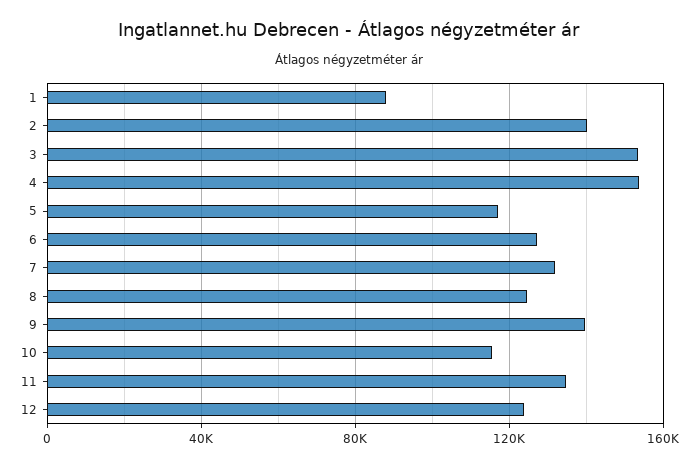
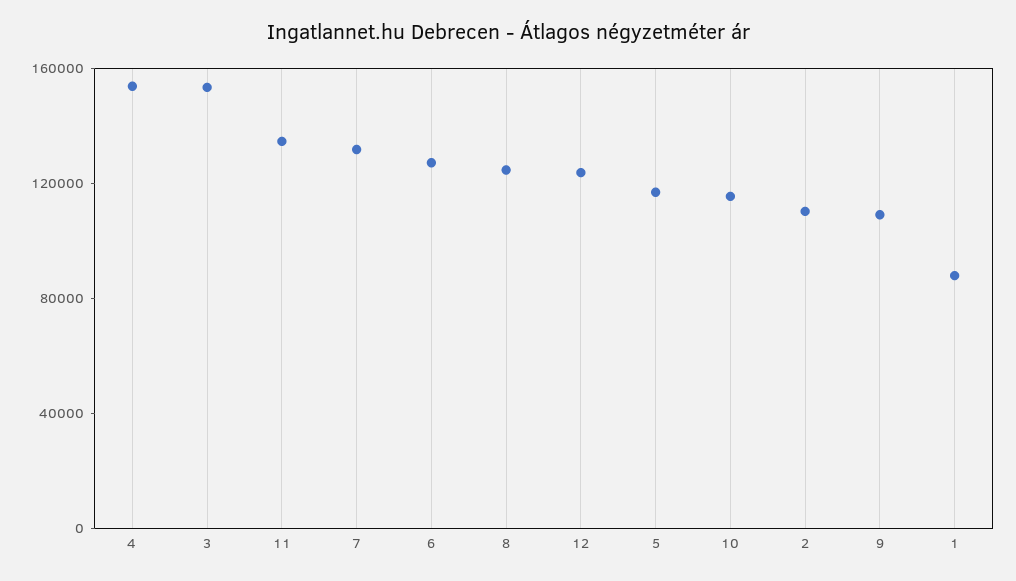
  {
    "1": 90000,
-   "2": 140000,
+   "2": 110000,
    "3": 155000,
    "4": 155000,
    "5": 115000,
    "6": 125000,
    "7": 130000,
    "8": 125000,
-   "9": 140000,
+   "9": 110000,
    "10": 115000,
    "11": 135000,
    "12": 125000
  }

